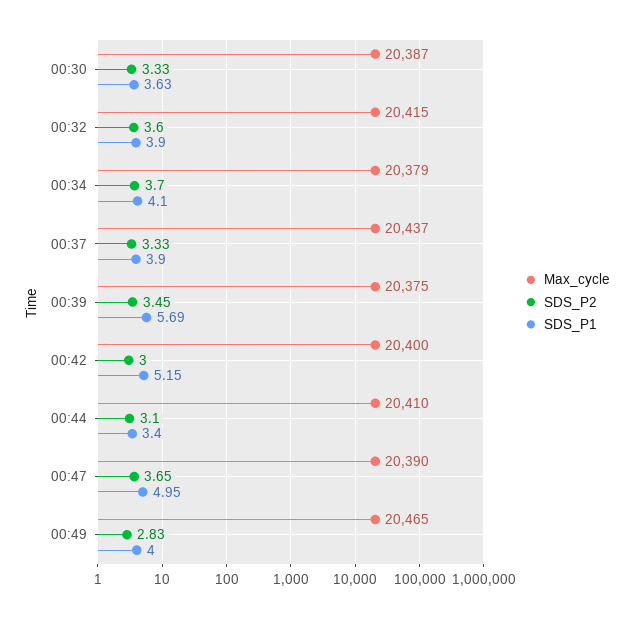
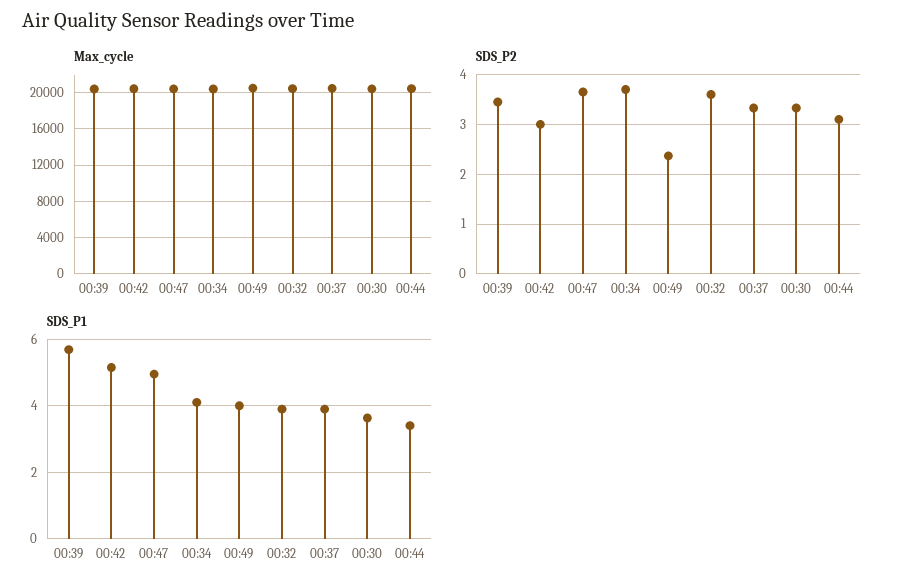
  {
    "Max_cycle": {
      "00:30": 20387,
      "00:32": 20415,
      "00:34": 20379,
      "00:37": 20437,
      "00:39": 20375,
      "00:42": 20400,
      "00:44": 20410,
      "00:47": 20390,
      "00:49": 20465
    },
    "SDS_P2": {
      "00:30": 3.33,
      "00:32": 3.6,
      "00:34": 3.7,
      "00:37": 3.33,
      "00:39": 3.45,
      "00:42": 3,
      "00:44": 3.1,
      "00:47": 3.65,
-     "00:49": 2.83
+     "00:49": 2.4
    },
    "SDS_P1": {
      "00:30": 3.63,
      "00:32": 3.9,
      "00:34": 4.1,
      "00:37": 3.9,
      "00:39": 5.69,
      "00:42": 5.15,
      "00:44": 3.4,
      "00:47": 4.95,
      "00:49": 4
    }
  }

